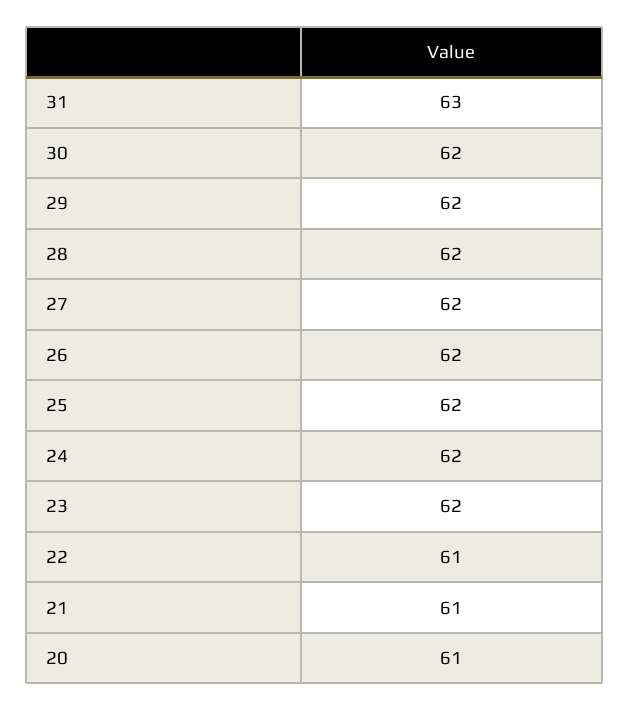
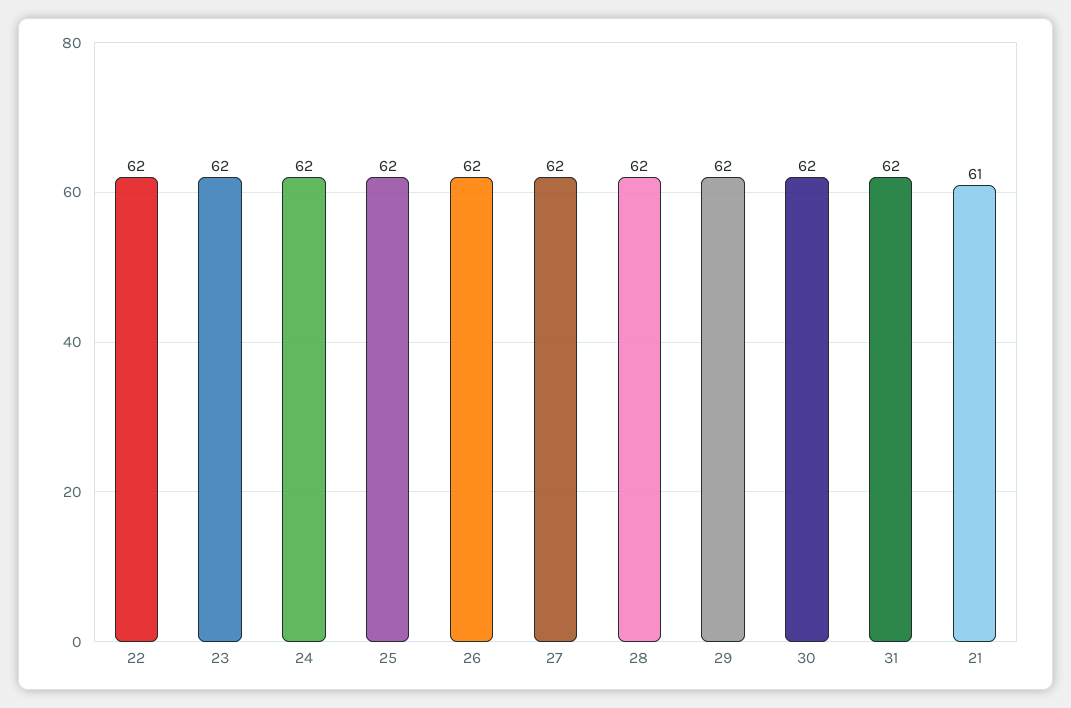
  {
-   "31": 63,
+   "31": 62,
    "30": 62,
    "29": 62,
    "28": 62,
    "27": 62,
    "26": 62,
    "25": 62,
    "24": 62,
    "23": 62,
-   "22": 61,
+   "22": 62,
-   "21": 61,
+   "21": 61
-   "20": 61
  }

